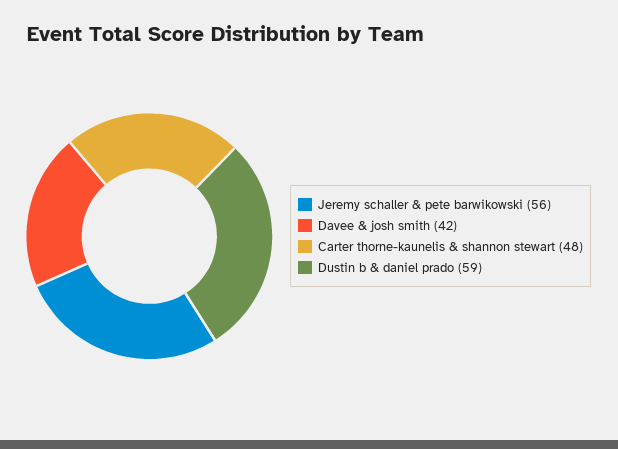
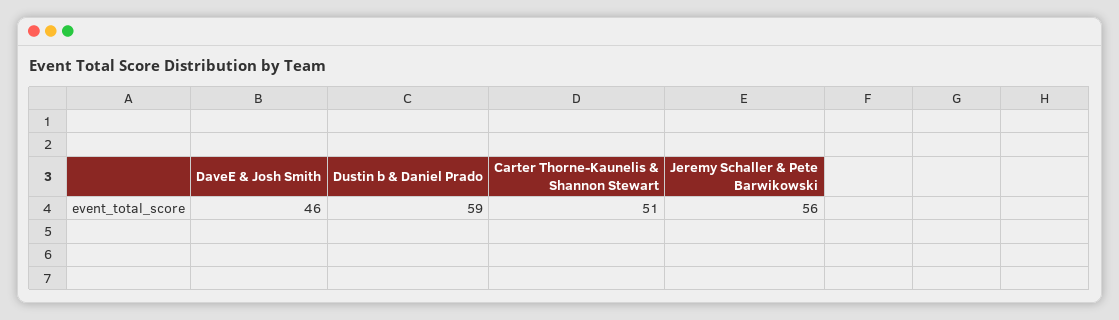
  {
    "Jeremy schaller & pete barwikowski": 56,
-   "Davee & josh smith": 42,
+   "Davee & josh smith": 46,
-   "Carter thorne-kaunelis & shannon stewart": 48,
+   "Carter thorne-kaunelis & shannon stewart": 51,
    "Dustin b & daniel prado": 59
  }

